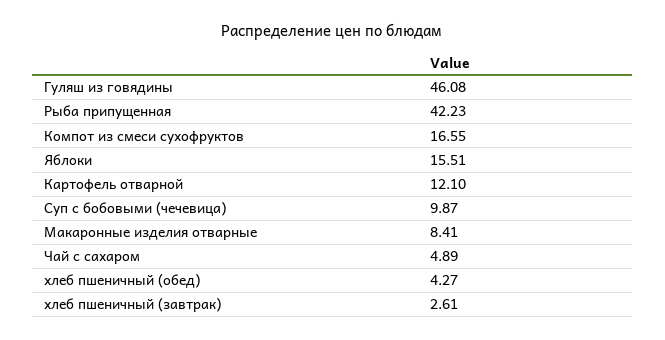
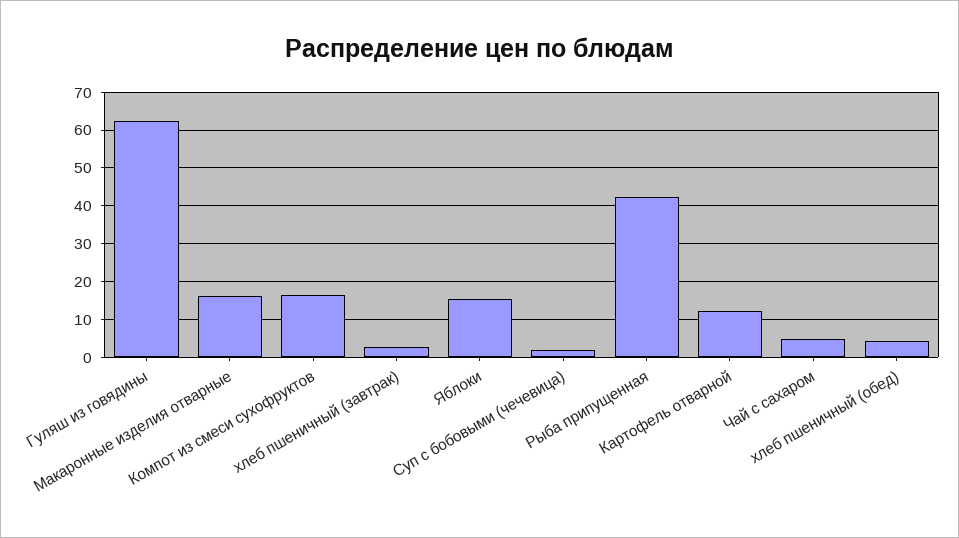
  {
-   "Гуляш из говядины": 46.08,
+   "Гуляш из говядины": 62,
    "Рыба припущенная": 42.23,
    "Компот из смеси сухофруктов": 16.55,
    "Яблоки": 15.51,
    "Картофель отварной": 12.1,
-   "Суп с бобовыми (чечевица)": 9.87,
+   "Суп с бобовыми (чечевица)": 2,
-   "Макаронные изделия отварные": 8.41,
+   "Макаронные изделия отварные": 16,
    "Чай с сахаром": 4.89,
    "хлеб пшеничный (обед)": 4.27,
    "хлеб пшеничный (завтрак)": 2.61
  }

